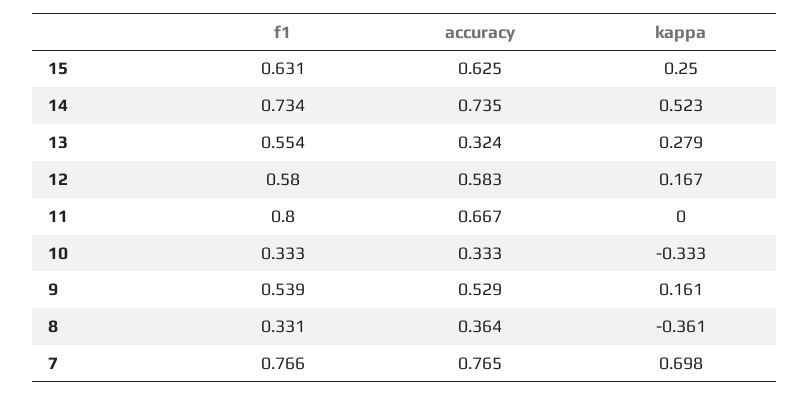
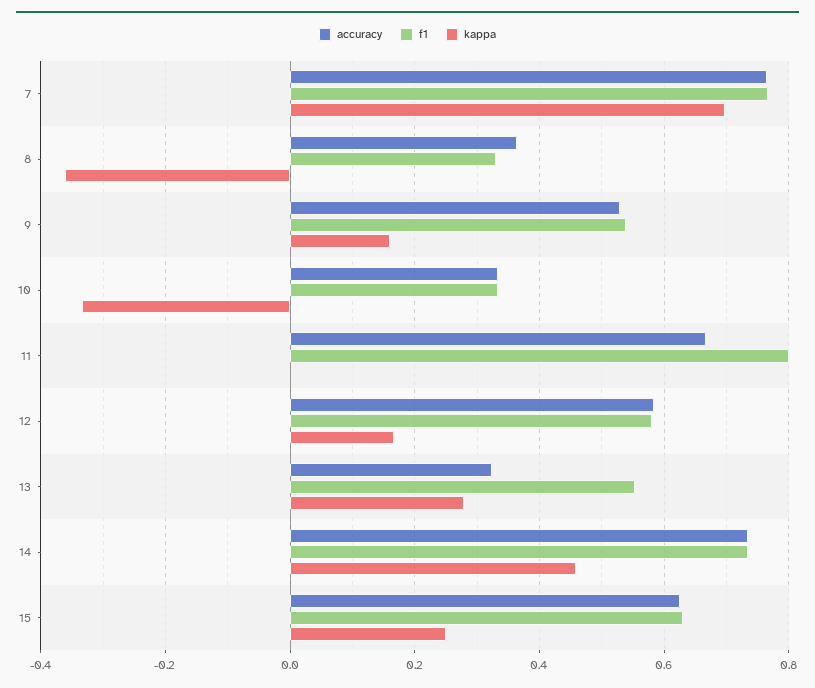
  {
    "f1": {
      "15": 0.631,
      "14": 0.734,
      "13": 0.554,
      "12": 0.58,
      "11": 0.8,
      "10": 0.333,
      "9": 0.539,
      "8": 0.331,
      "7": 0.766
    },
    "accuracy": {
      "15": 0.625,
      "14": 0.735,
      "13": 0.324,
      "12": 0.583,
      "11": 0.667,
      "10": 0.333,
      "9": 0.529,
      "8": 0.364,
      "7": 0.765
    },
    "kappa": {
      "15": 0.25,
-     "14": 0.523,
+     "14": 0.46,
      "13": 0.279,
      "12": 0.167,
      "11": 0,
      "10": -0.333,
      "9": 0.161,
      "8": -0.361,
      "7": 0.698
    }
  }

